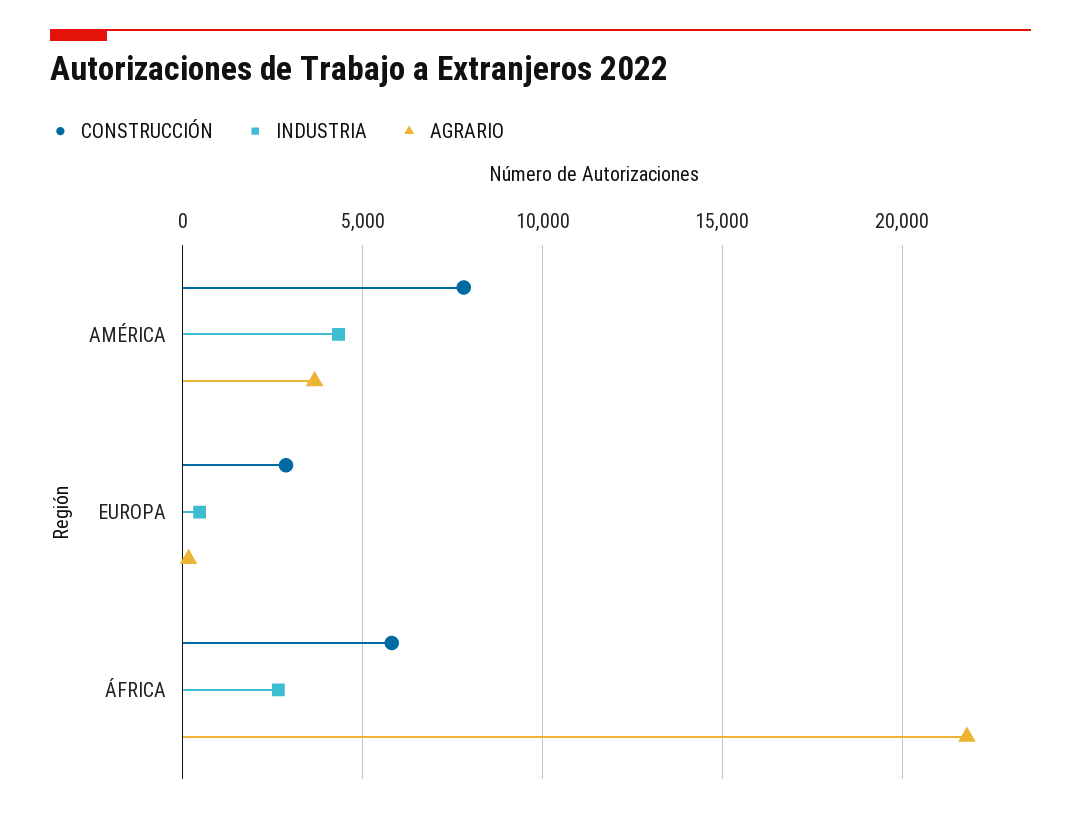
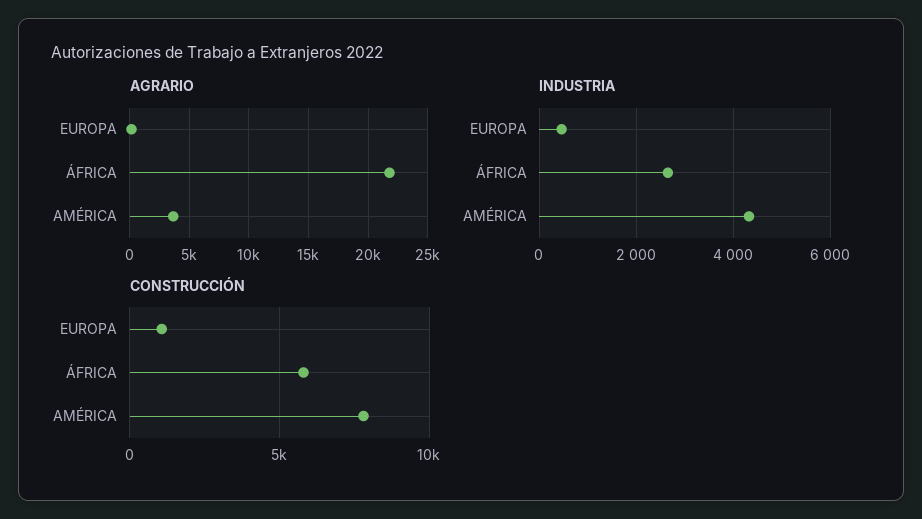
  {
    "CONSTRUCCIÓN": {
      "AMÉRICA": 8000,
-     "EUROPA": 3000,
+     "EUROPA": 1000,
      "ÁFRICA": 6000
    },
    "INDUSTRIA": {
      "AMÉRICA": 4400,
      "EUROPA": 400,
      "ÁFRICA": 2600
    },
    "AGRARIO": {
      "AMÉRICA": 3500,
      "EUROPA": 0,
      "ÁFRICA": 22000
    }
  }

